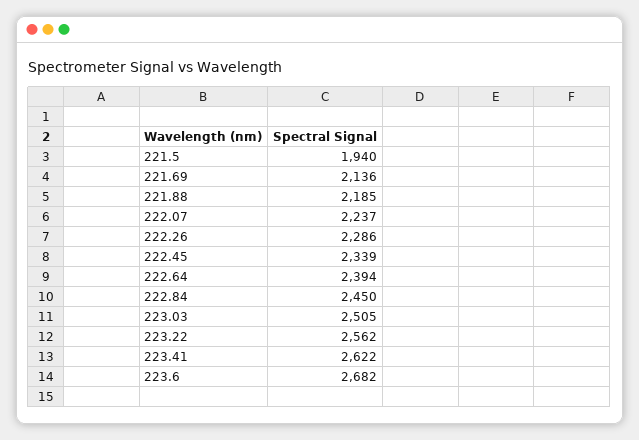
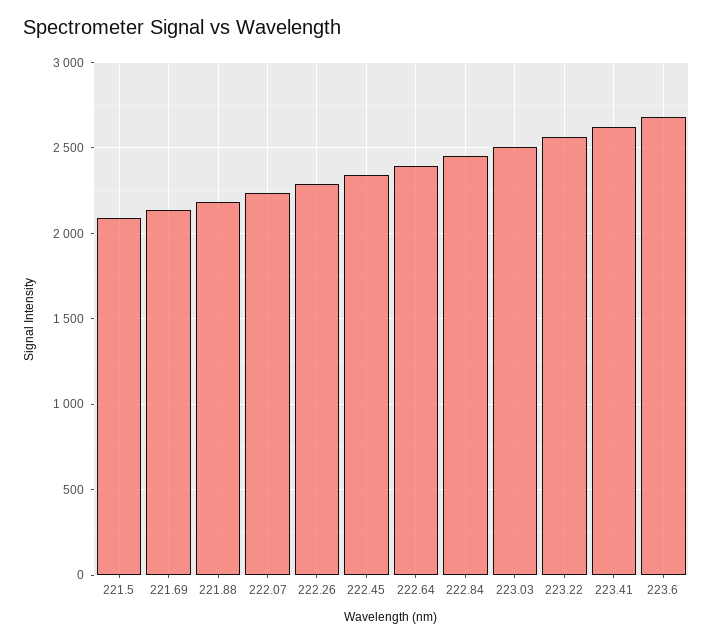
  {
-   "221.5": 1940,
+   "221.5": 2100,
    "221.69": 2136,
    "221.88": 2185,
    "222.07": 2237,
    "222.26": 2286,
    "222.45": 2339,
    "222.64": 2394,
    "222.84": 2450,
    "223.03": 2505,
    "223.22": 2562,
    "223.41": 2622,
    "223.6": 2682
  }

